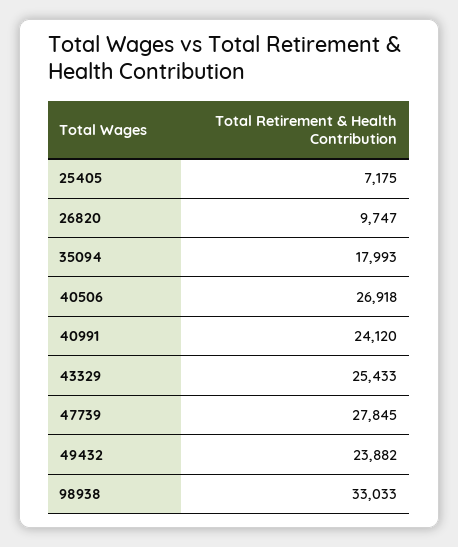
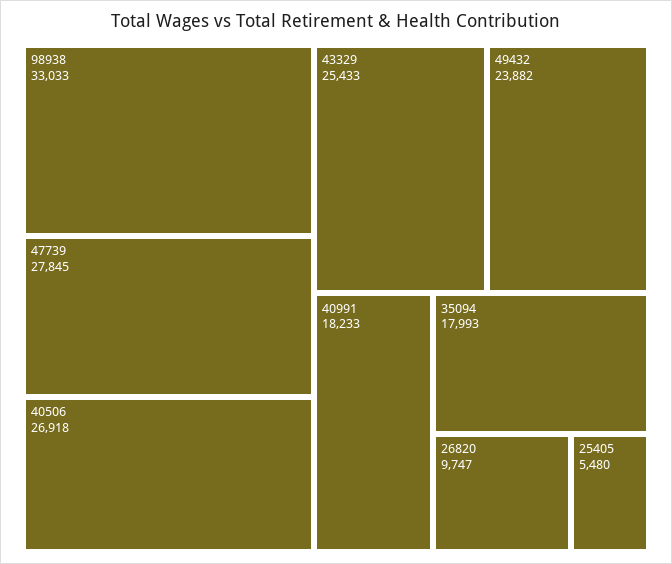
  {
-   "25405": 7175,
+   "25405": 5480,
    "26820": 9747,
    "35094": 17993,
    "40506": 26918,
-   "40991": 24120,
+   "40991": 18233,
    "43329": 25433,
    "47739": 27845,
    "49432": 23882,
    "98938": 33033
  }

